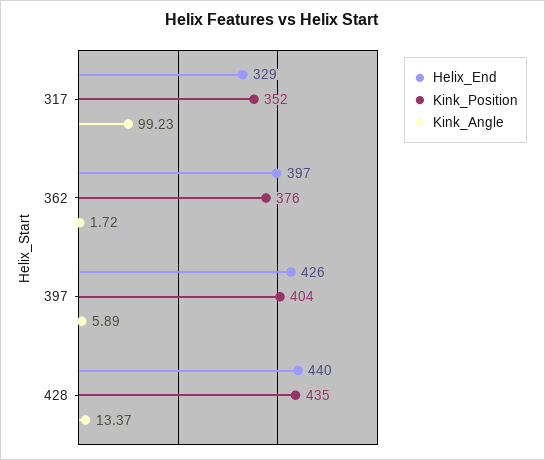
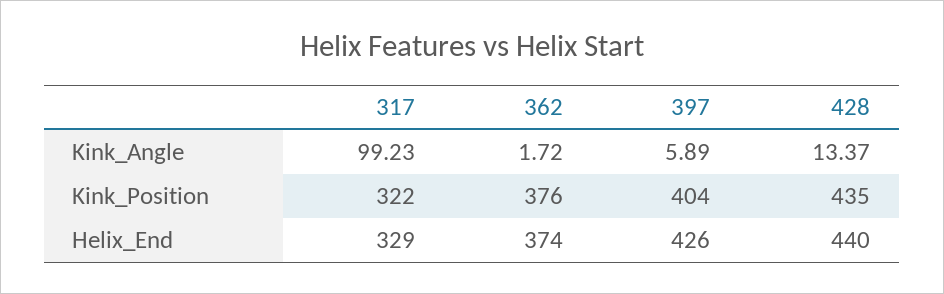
  {
    "Helix_End": {
      "317": 329,
-     "362": 397,
+     "362": 374,
      "397": 426,
      "428": 440
    },
    "Kink_Position": {
-     "317": 352,
+     "317": 322,
      "362": 376,
      "397": 404,
      "428": 435
    },
    "Kink_Angle": {
      "317": 99.23,
      "362": 1.72,
      "397": 5.89,
      "428": 13.37
    }
  }

